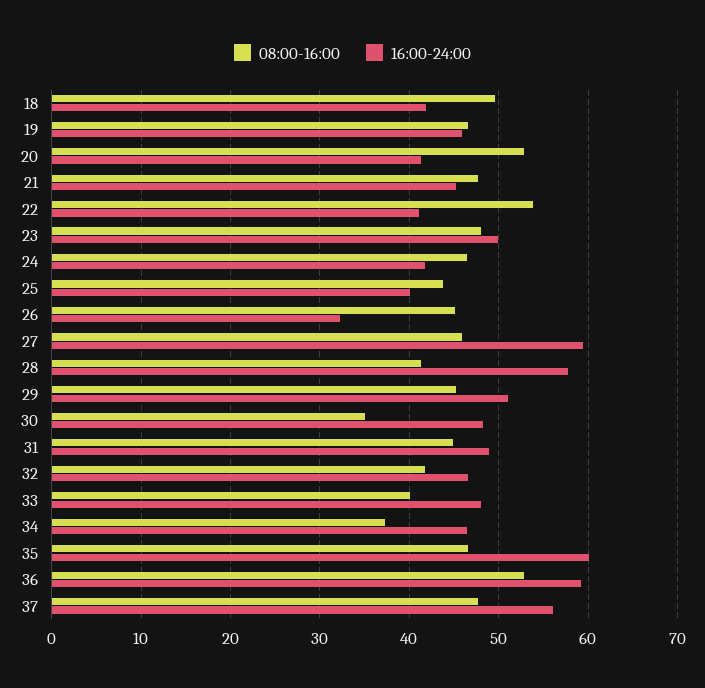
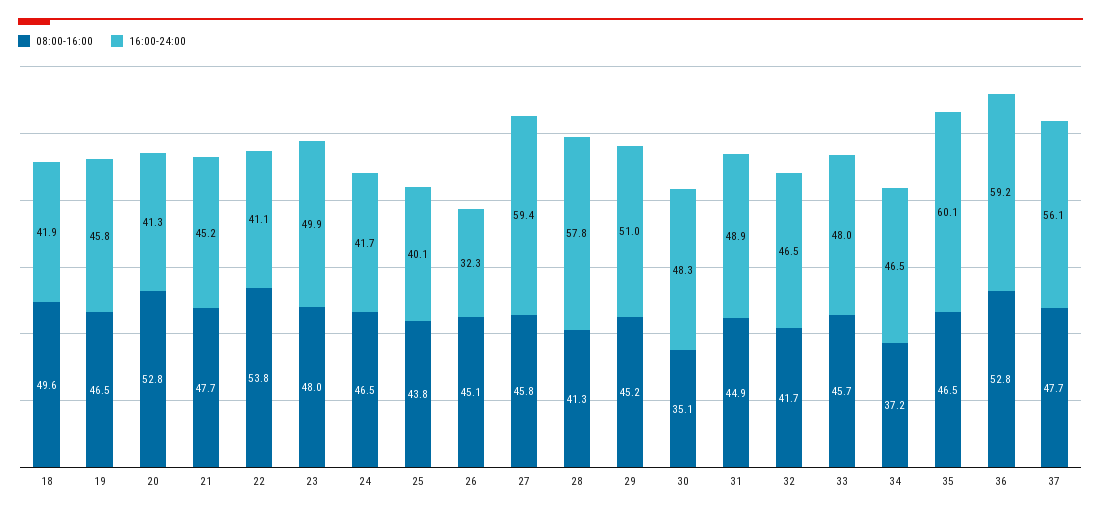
  {
    "08:00-16:00": {
      "18": 49.6,
      "19": 46.5,
      "20": 52.8,
      "21": 47.7,
      "22": 53.8,
      "23": 48,
      "24": 46.5,
      "25": 43.8,
      "26": 45.1,
      "27": 45.8,
      "28": 41.3,
      "29": 45.2,
      "30": 35.1,
      "31": 44.9,
      "32": 41.7,
-     "33": 40,
+     "33": 45.7,
      "34": 37.2,
      "35": 46.5,
      "36": 52.8,
      "37": 47.7
    },
    "16:00-24:00": {
      "18": 41.9,
      "19": 45.8,
      "20": 41.3,
      "21": 45.2,
      "22": 41.1,
      "23": 49.9,
      "24": 41.7,
      "25": 40.1,
      "26": 32.3,
      "27": 59.4,
      "28": 57.8,
      "29": 51,
      "30": 48.3,
      "31": 48.9,
      "32": 46.5,
      "33": 48,
      "34": 46.5,
      "35": 60.1,
      "36": 59.2,
      "37": 56.1
    }
  }

